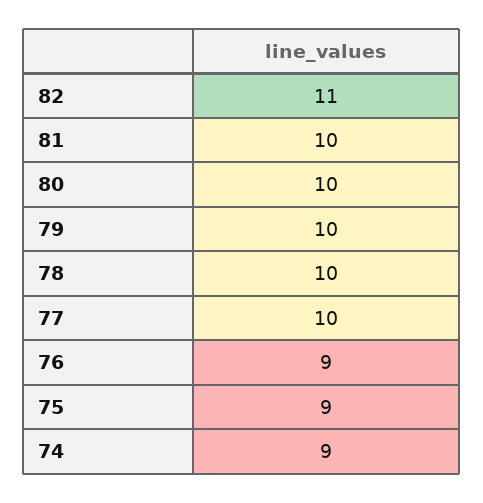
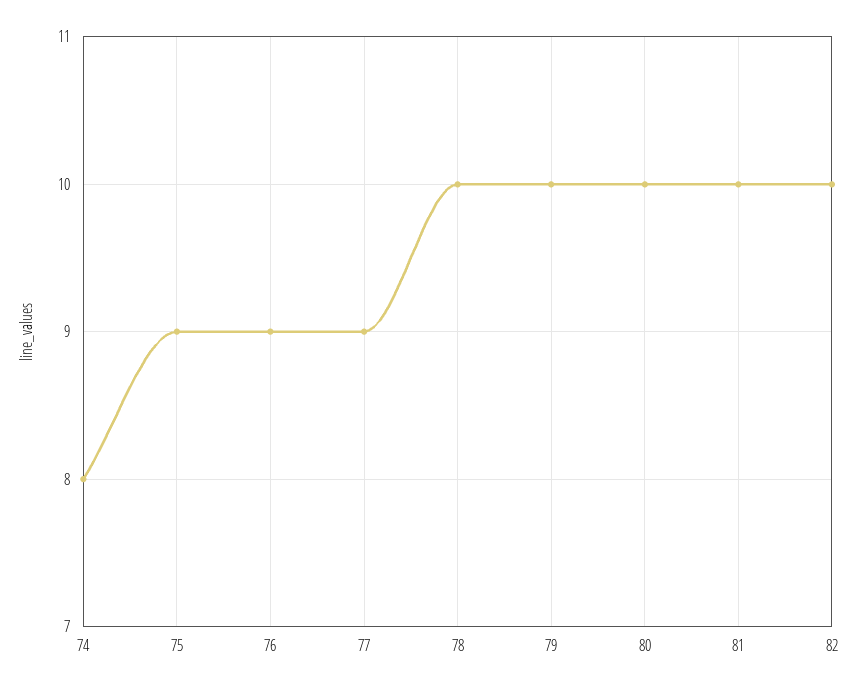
  {
-   "82": 11,
+   "82": 10,
    "81": 10,
    "80": 10,
    "79": 10,
    "78": 10,
-   "77": 10,
+   "77": 9,
    "76": 9,
    "75": 9,
-   "74": 9
+   "74": 8
  }

